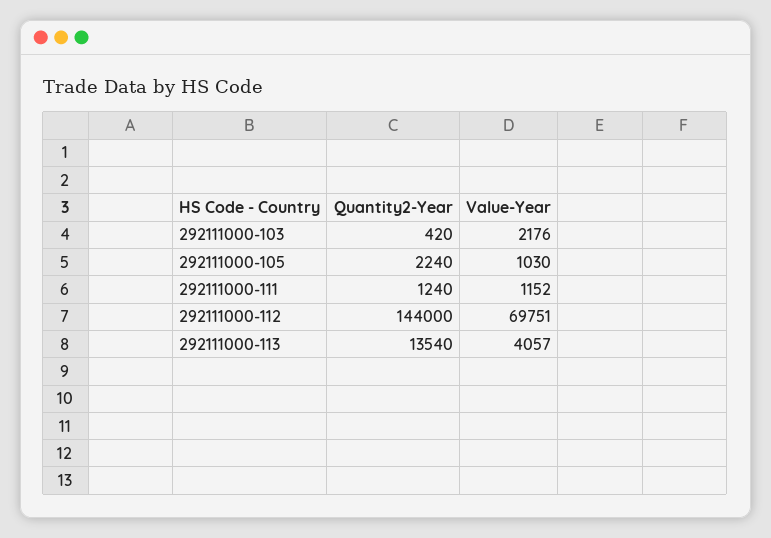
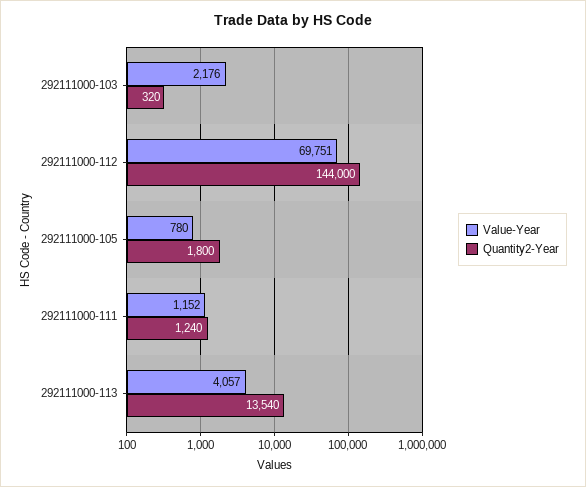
  {
    "Quantity2-Year": {
-     "292111000-103": 420,
+     "292111000-103": 320,
-     "292111000-105": 2240,
+     "292111000-105": 1800,
      "292111000-111": 1240,
      "292111000-112": 144000,
      "292111000-113": 13540
    },
    "Value-Year": {
      "292111000-103": 2176,
-     "292111000-105": 1030,
+     "292111000-105": 780,
      "292111000-111": 1152,
      "292111000-112": 69751,
      "292111000-113": 4057
    }
  }

